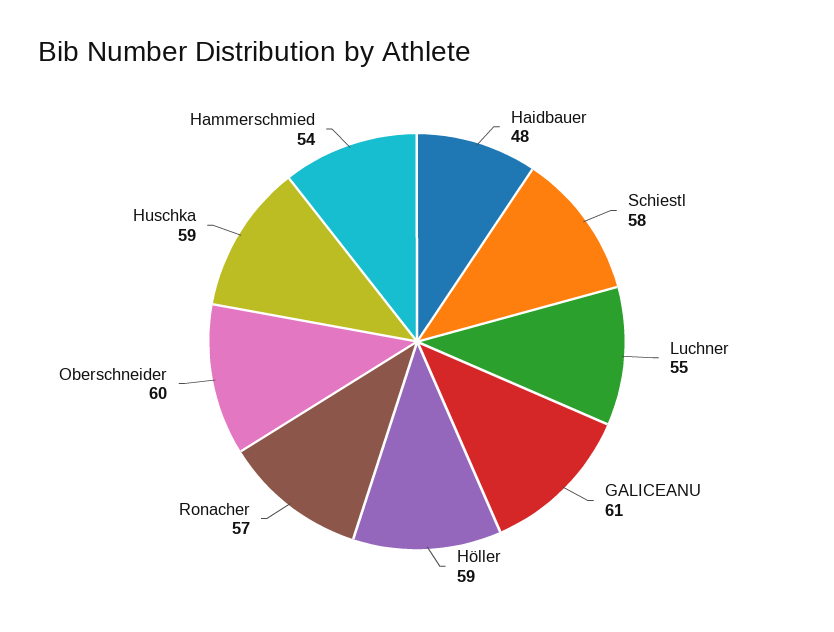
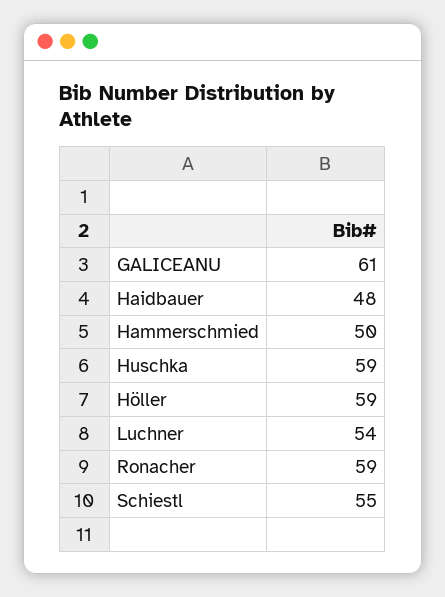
  {
    "Haidbauer": 48,
-   "Schiestl": 58,
+   "Schiestl": 55,
-   "Luchner": 55,
+   "Luchner": 54,
    "GALICEANU": 61,
    "Höller": 59,
-   "Ronacher": 57,
+   "Ronacher": 59,
-   "Oberschneider": 60,
    "Huschka": 59,
-   "Hammerschmied": 54
+   "Hammerschmied": 50
  }

